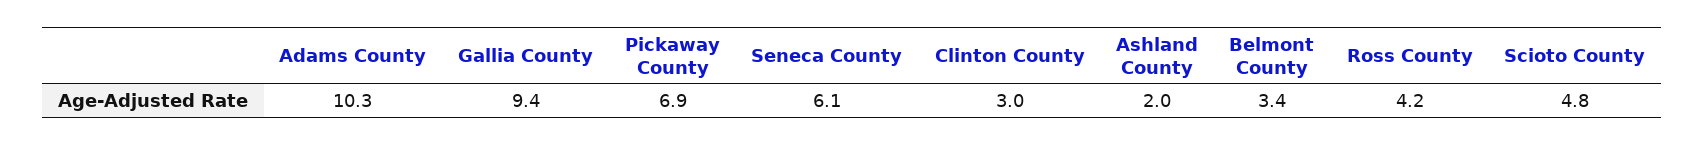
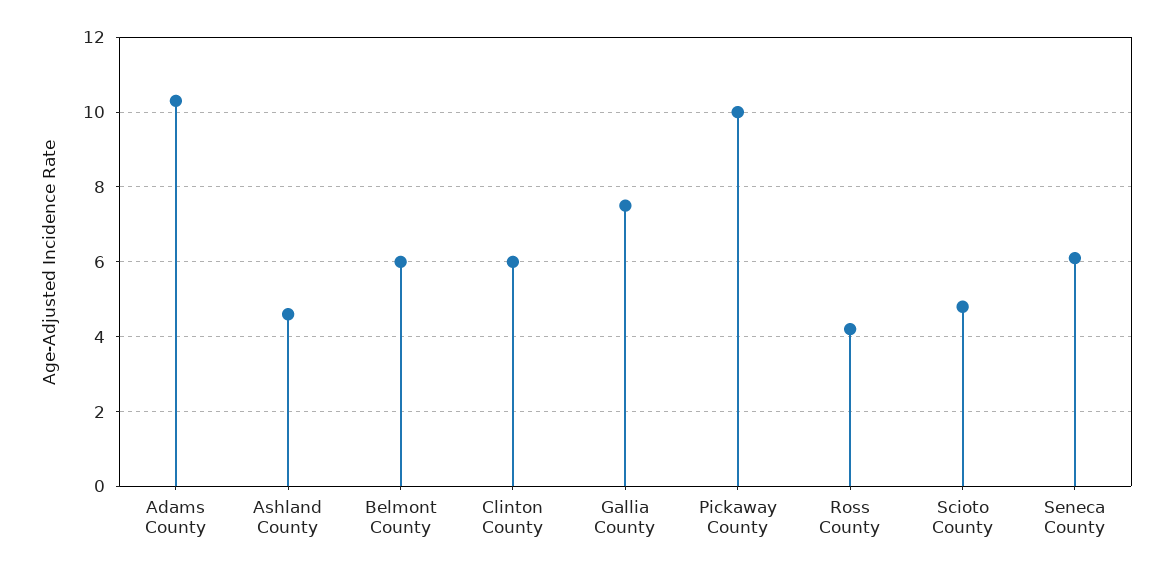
  {
    "Adams County": 10.3,
-   "Gallia County": 9.4,
+   "Gallia County": 7.5,
-   "Pickaway County": 6.9,
+   "Pickaway County": 10,
    "Seneca County": 6.1,
-   "Clinton County": 3,
+   "Clinton County": 6,
-   "Ashland County": 2,
+   "Ashland County": 4.5,
-   "Belmont County": 3.4,
+   "Belmont County": 6,
    "Ross County": 4.2,
    "Scioto County": 4.8
  }

